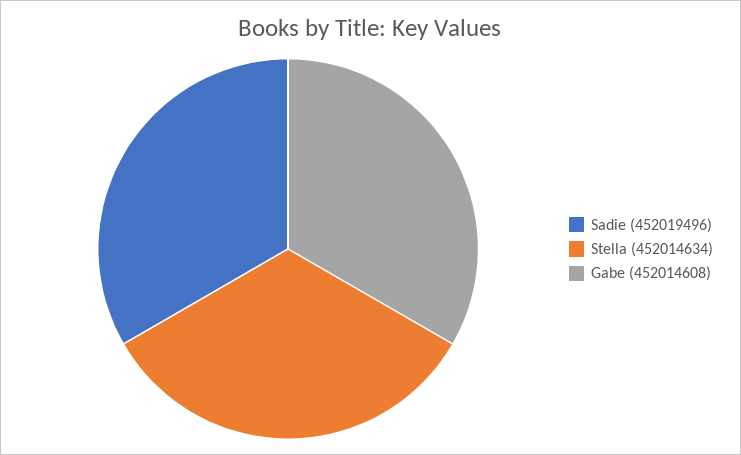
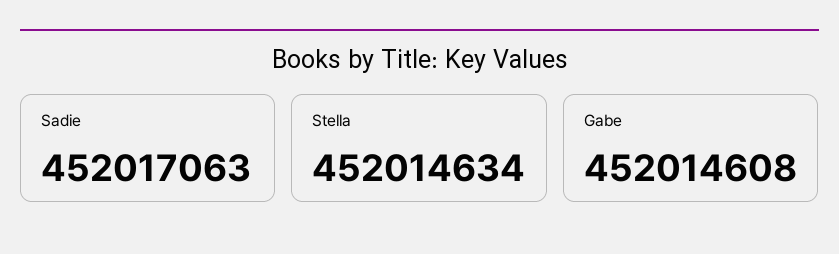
  {
-   "Sadie": 452019496,
+   "Sadie": 452017063,
    "Stella": 452014634,
    "Gabe": 452014608
  }

